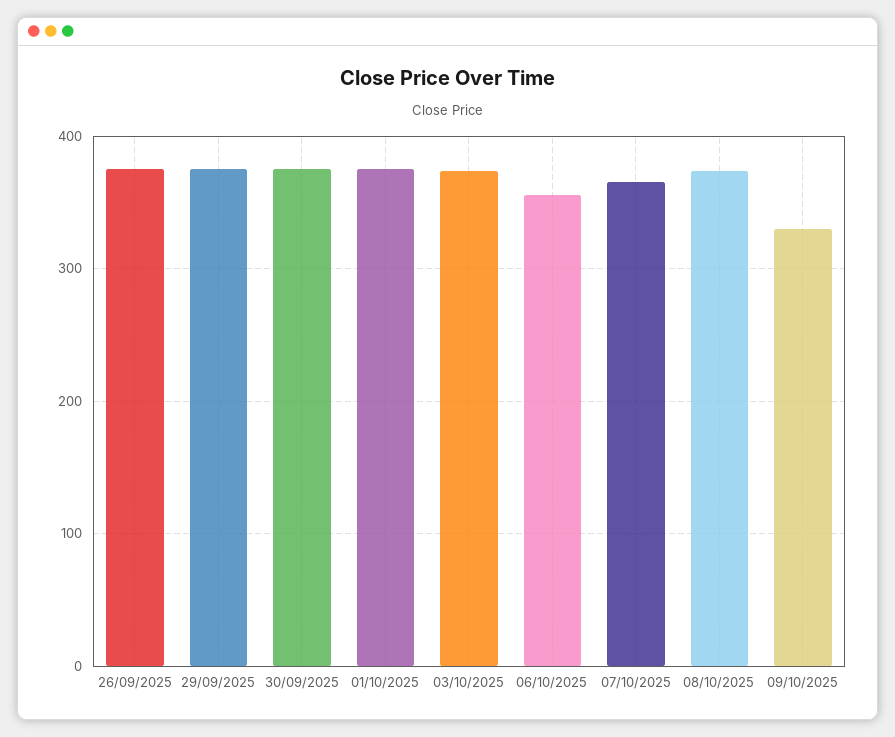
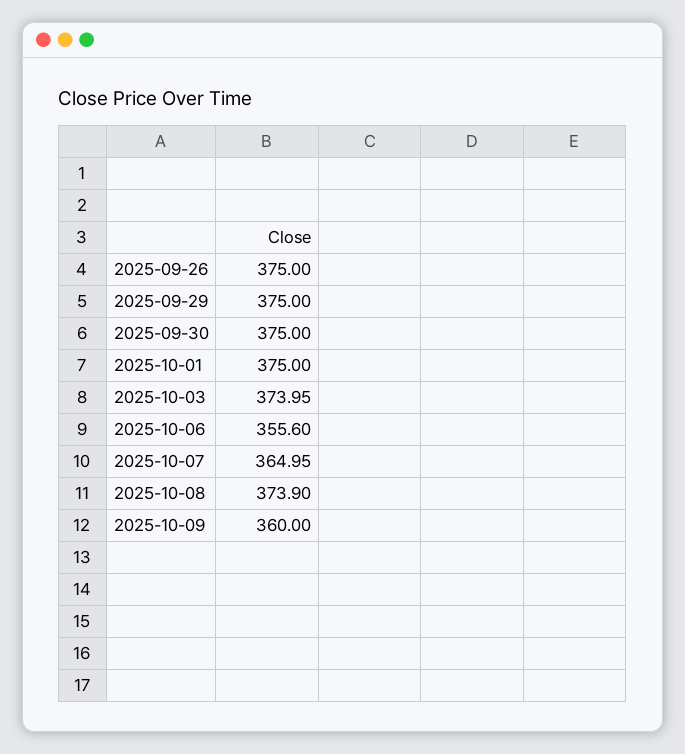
  {
    "26/09/2025": 375,
    "29/09/2025": 375,
    "30/09/2025": 375,
    "01/10/2025": 375,
    "03/10/2025": 373.95,
    "06/10/2025": 355.6,
    "07/10/2025": 364.95,
    "08/10/2025": 373.9,
-   "09/10/2025": 330
+   "09/10/2025": 360
  }

